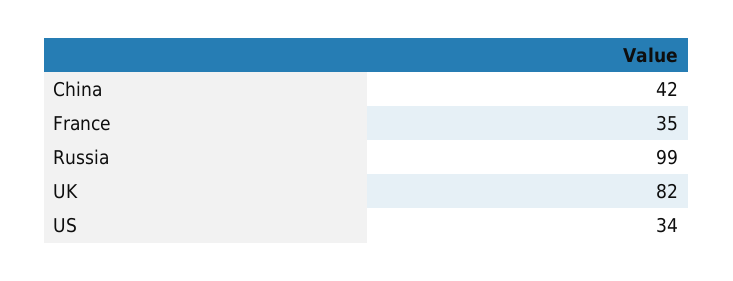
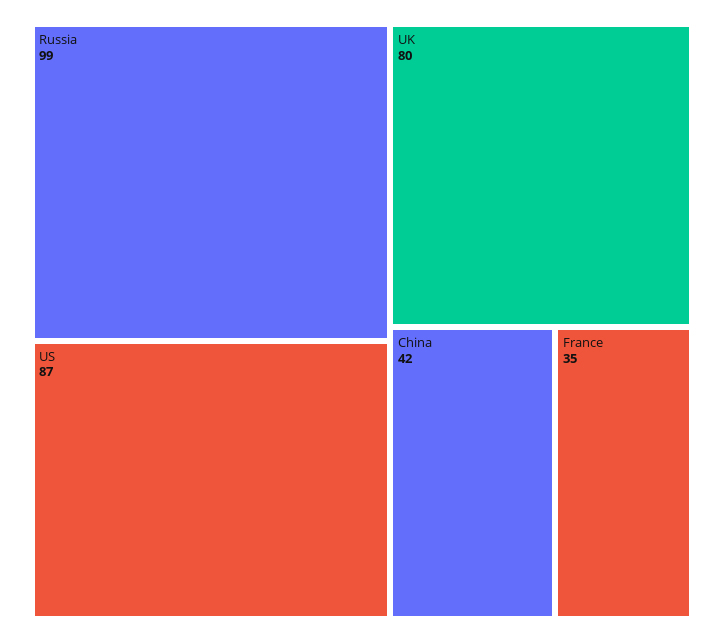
  {
    "China": 42,
    "France": 35,
    "Russia": 99,
-   "UK": 82,
+   "UK": 80,
-   "US": 34
+   "US": 87
  }

